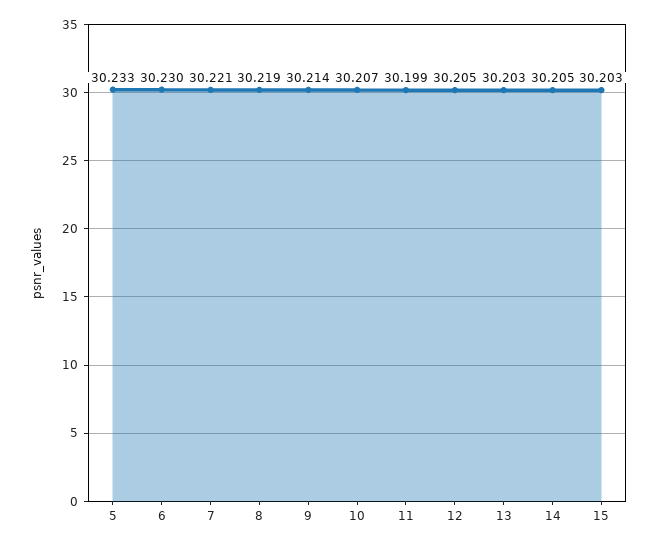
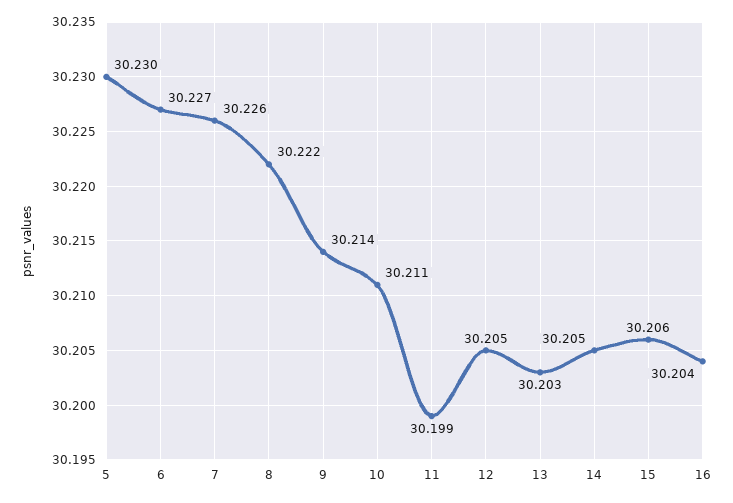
  {
-   "5": 30.233,
+   "5": 30.23,
-   "6": 30.23,
+   "6": 30.227,
-   "7": 30.221,
+   "7": 30.226,
-   "8": 30.219,
+   "8": 30.222,
    "9": 30.214,
-   "10": 30.207,
+   "10": 30.211,
    "11": 30.199,
    "12": 30.205,
    "13": 30.203,
    "14": 30.205,
-   "15": 30.203
+   "15": 30.206,
+   "16": 30.204
  }

